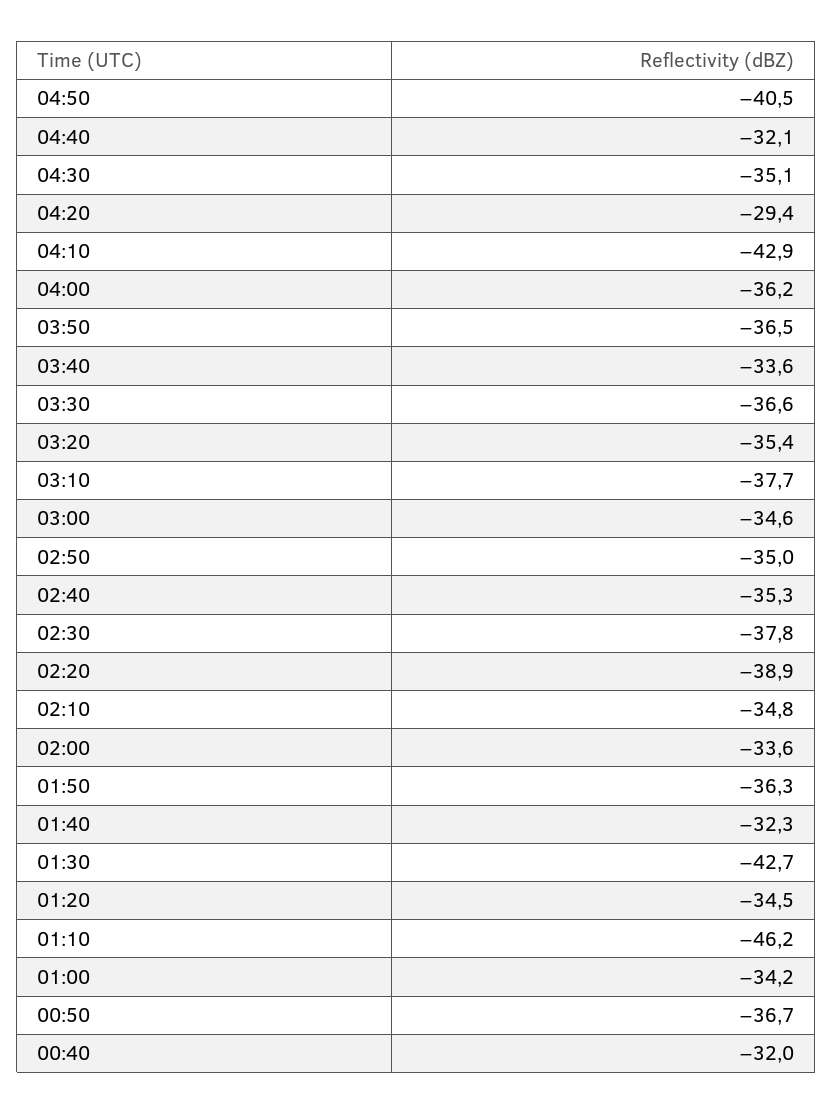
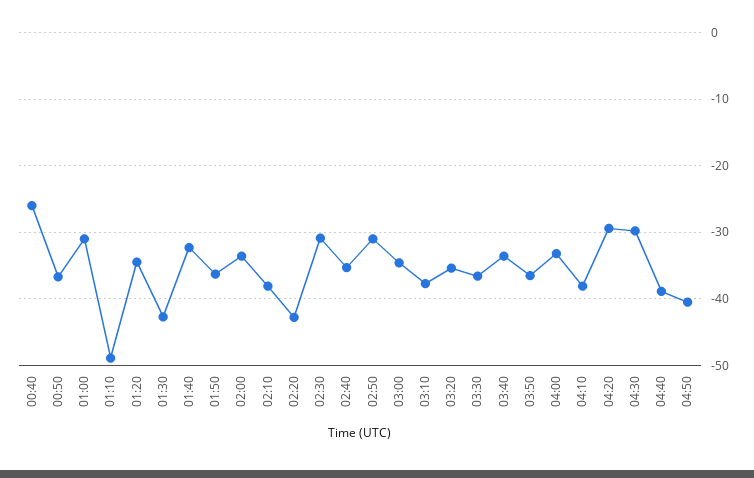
  {
    "04:50": -40.5,
-   "04:40": -32.1,
+   "04:40": -39,
-   "04:30": -35.1,
+   "04:30": -30,
    "04:20": -29.4,
-   "04:10": -42.9,
+   "04:10": -38,
-   "04:00": -36.2,
+   "04:00": -33,
    "03:50": -36.5,
    "03:40": -33.6,
    "03:30": -36.6,
    "03:20": -35.4,
    "03:10": -37.7,
    "03:00": -34.6,
-   "02:50": -35,
+   "02:50": -31,
    "02:40": -35.3,
-   "02:30": -37.8,
+   "02:30": -31,
-   "02:20": -38.9,
+   "02:20": -43,
-   "02:10": -34.8,
+   "02:10": -38,
    "02:00": -33.6,
    "01:50": -36.3,
    "01:40": -32.3,
    "01:30": -42.7,
    "01:20": -34.5,
-   "01:10": -46.2,
+   "01:10": -49,
-   "01:00": -34.2,
+   "01:00": -31,
    "00:50": -36.7,
-   "00:40": -32
+   "00:40": -26
  }

